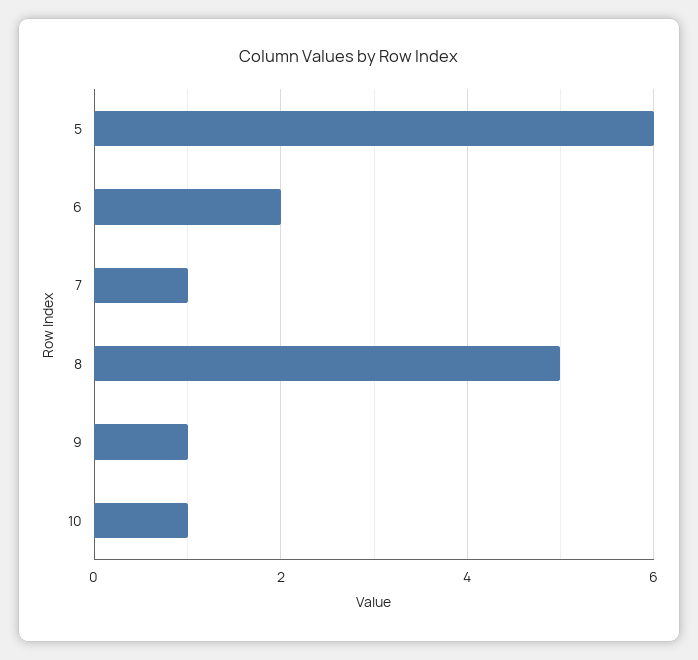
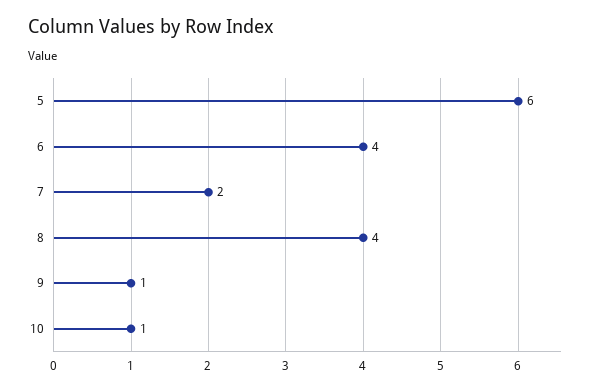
  {
    "5": 6,
-   "6": 2,
+   "6": 4,
-   "7": 1,
+   "7": 2,
-   "8": 5,
+   "8": 4,
    "9": 1,
    "10": 1
  }

